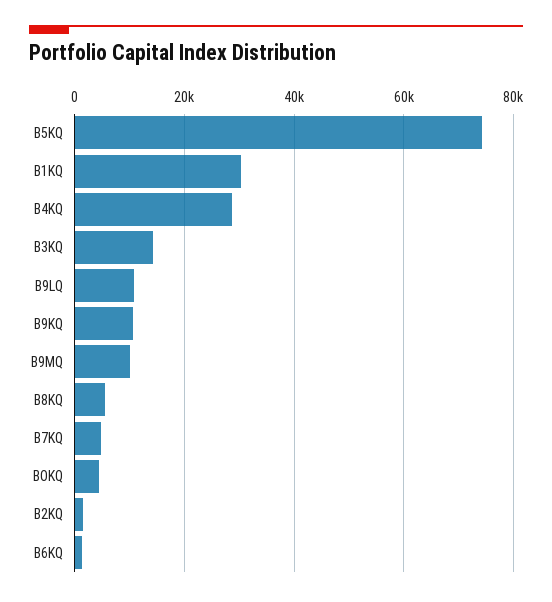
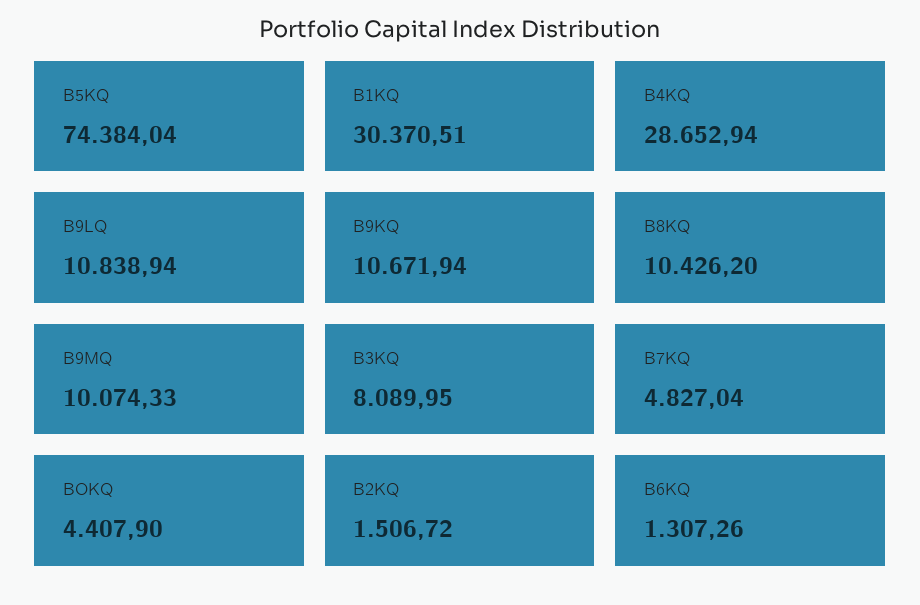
  {
    "B5KQ": 74384.04,
    "B1KQ": 30370.51,
    "B4KQ": 28652.94,
-   "B3KQ": 14000,
+   "B3KQ": 8089.95,
    "B9LQ": 10838.94,
    "B9KQ": 10671.94,
    "B9MQ": 10074.33,
-   "B8KQ": 6000,
+   "B8KQ": 10426.2,
    "B7KQ": 4827.04,
    "BOKQ": 4407.9,
    "B2KQ": 1506.72,
    "B6KQ": 1307.26
  }

